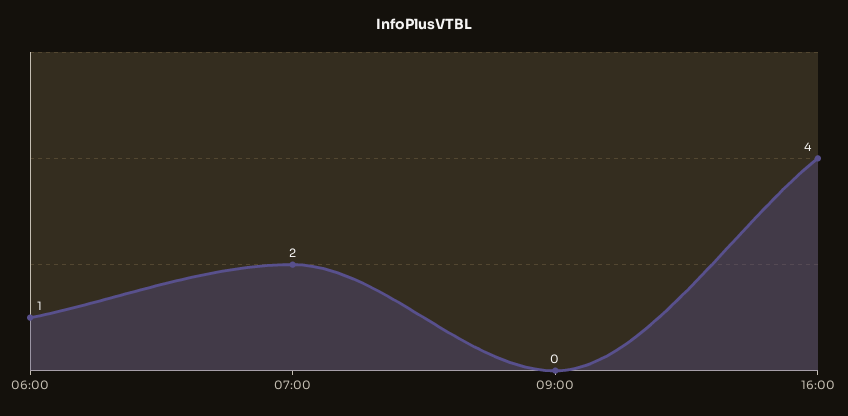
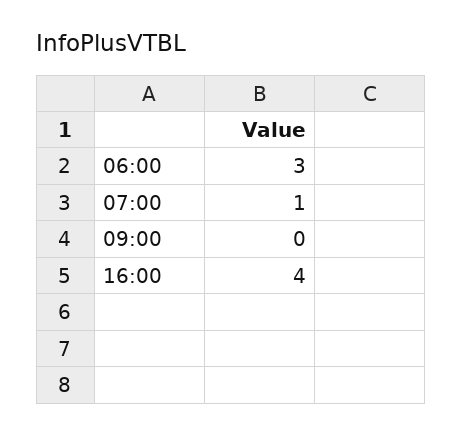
  {
-   "06:00": 1,
+   "06:00": 3,
-   "07:00": 2,
+   "07:00": 1,
    "09:00": 0,
    "16:00": 4
  }

